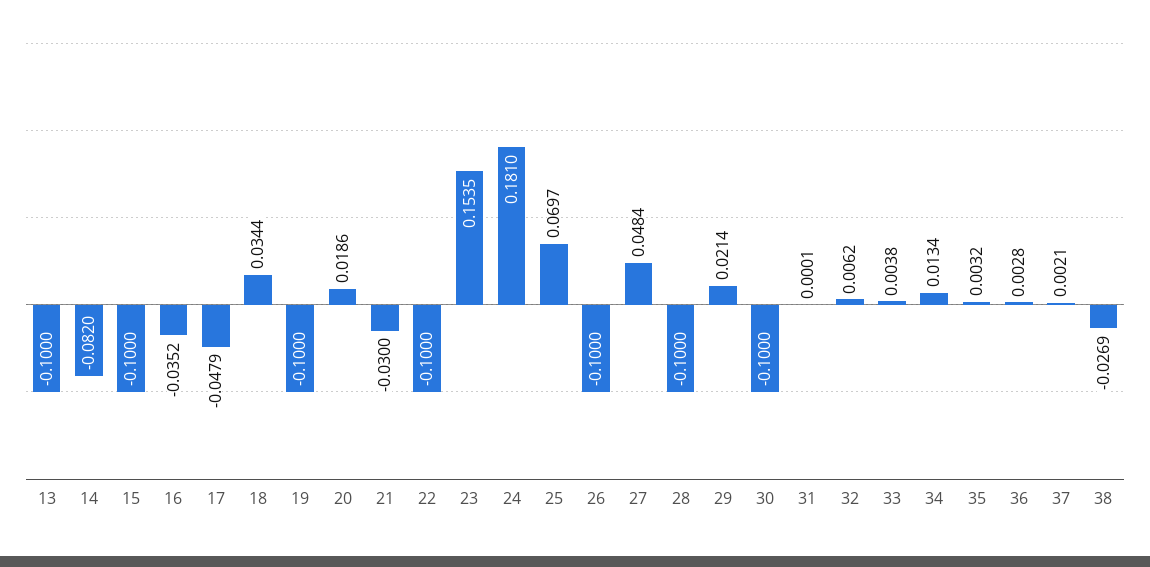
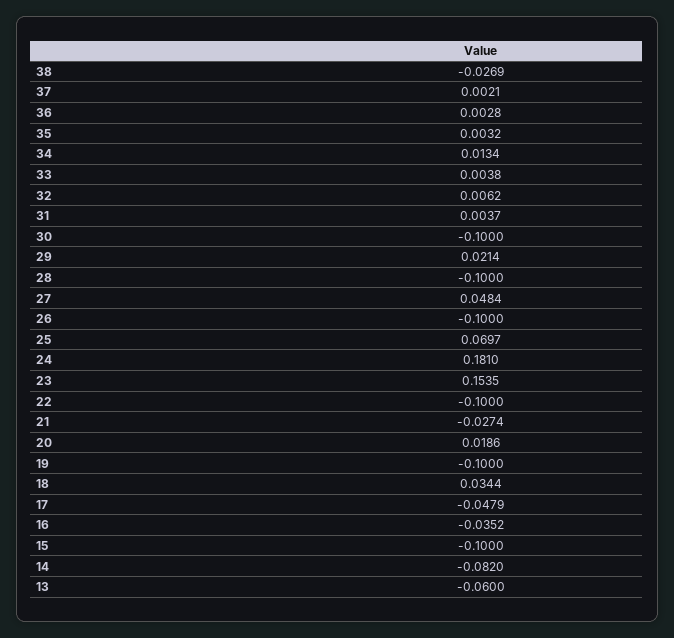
  {
-   "13": -0.1,
+   "13": -0.06,
    "14": -0.082,
    "15": -0.1,
    "16": -0.0352,
    "17": -0.0479,
    "18": 0.0344,
    "19": -0.1,
    "20": 0.0186,
-   "21": -0.03,
+   "21": -0.0274,
    "22": -0.1,
    "23": 0.1535,
    "24": 0.181,
    "25": 0.0697,
    "26": -0.1,
    "27": 0.0484,
    "28": -0.1,
    "29": 0.0214,
    "30": -0.1,
-   "31": 0.0001,
+   "31": 0.0037,
    "32": 0.0062,
    "33": 0.0038,
    "34": 0.0134,
    "35": 0.0032,
    "36": 0.0028,
    "37": 0.0021,
    "38": -0.0269
  }

